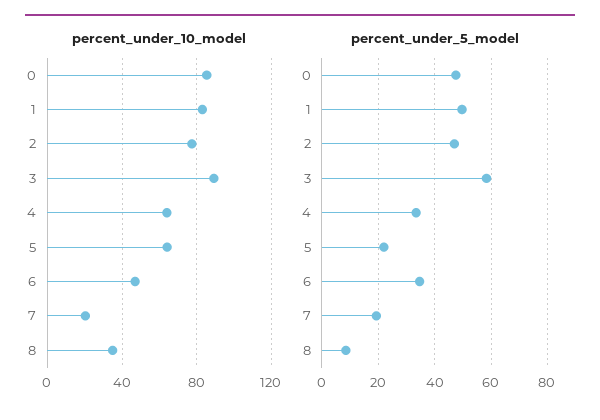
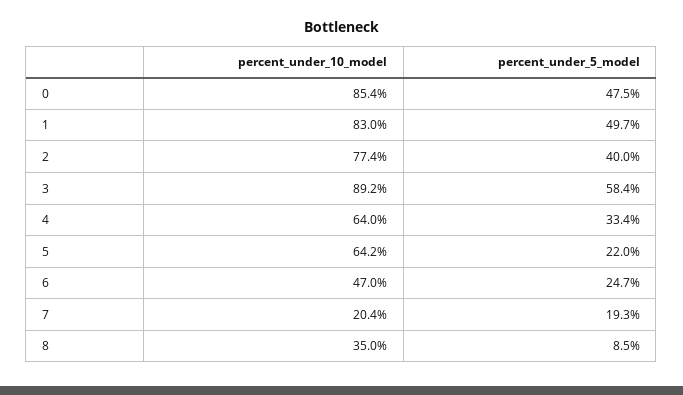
  {
    "percent_under_10_model": {
      "0": 85.4,
      "1": 83,
      "2": 77.4,
      "3": 89.2,
      "4": 64,
      "5": 64.2,
      "6": 47,
      "7": 20.4,
      "8": 35
    },
    "percent_under_5_model": {
      "0": 47.5,
      "1": 49.7,
-     "2": 47.5,
+     "2": 40,
      "3": 58.4,
      "4": 33.4,
      "5": 22,
-     "6": 35,
+     "6": 24.7,
      "7": 19.3,
      "8": 8.5
    }
  }

